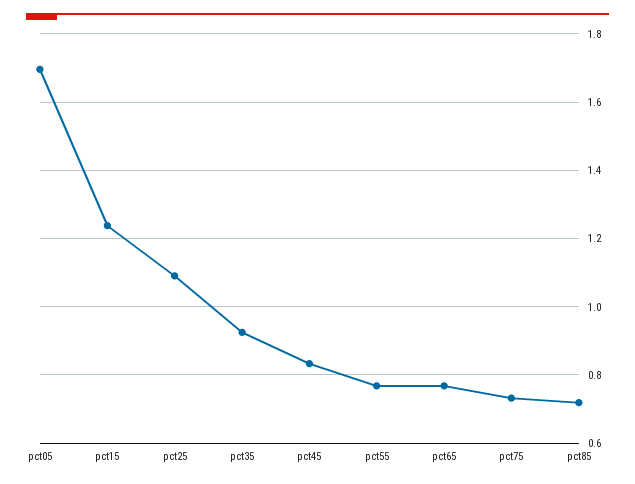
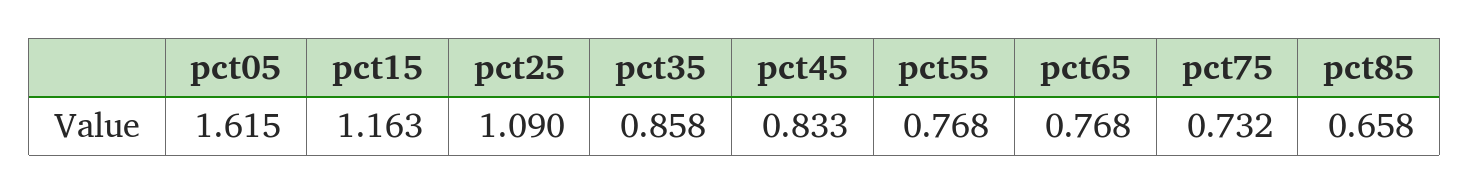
  {
-   "pct05": 1.7,
+   "pct05": 1.615,
-   "pct15": 1.24,
+   "pct15": 1.163,
    "pct25": 1.09,
-   "pct35": 0.92,
+   "pct35": 0.858,
    "pct45": 0.833,
    "pct55": 0.768,
    "pct65": 0.768,
    "pct75": 0.732,
-   "pct85": 0.72
+   "pct85": 0.658
  }

